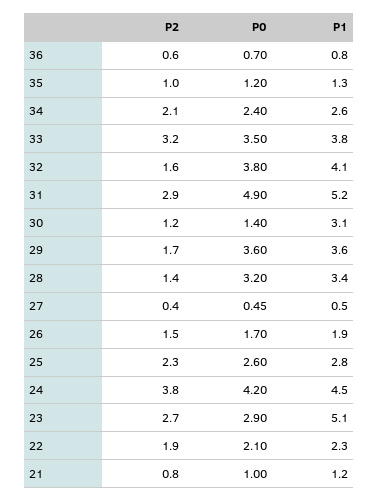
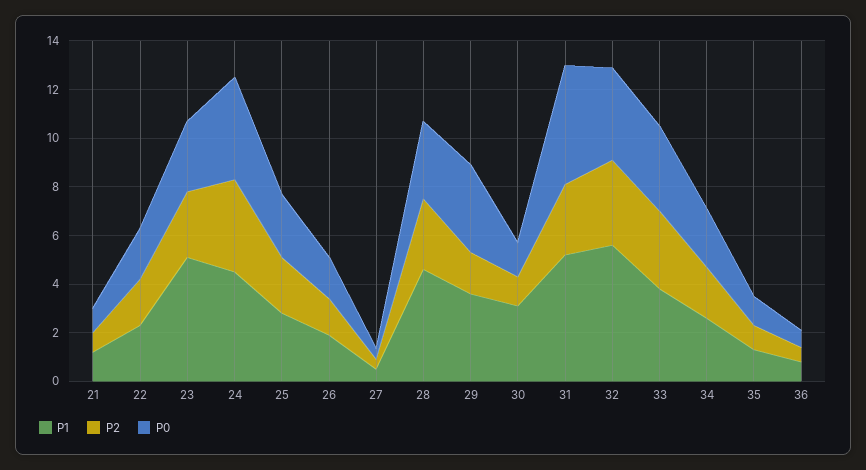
  {
    "P2": {
      "36": 0.6,
      "35": 1,
      "34": 2.1,
      "33": 3.2,
-     "32": 1.6,
+     "32": 3.5,
      "31": 2.9,
      "30": 1.2,
      "29": 1.7,
-     "28": 1.4,
+     "28": 3,
      "27": 0.4,
      "26": 1.5,
      "25": 2.3,
      "24": 3.8,
      "23": 2.7,
      "22": 1.9,
      "21": 0.8
    },
    "P0": {
      "36": 0.7,
      "35": 1.2,
      "34": 2.4,
      "33": 3.5,
      "32": 3.8,
      "31": 4.9,
      "30": 1.4,
      "29": 3.6,
      "28": 3.2,
      "27": 0.45,
      "26": 1.7,
      "25": 2.6,
      "24": 4.2,
      "23": 2.9,
      "22": 2.1,
      "21": 1
    },
    "P1": {
      "36": 0.8,
      "35": 1.3,
      "34": 2.6,
      "33": 3.8,
-     "32": 4.1,
+     "32": 5.5,
      "31": 5.2,
      "30": 3.1,
      "29": 3.6,
-     "28": 3.4,
+     "28": 4.5,
      "27": 0.5,
      "26": 1.9,
      "25": 2.8,
      "24": 4.5,
      "23": 5.1,
      "22": 2.3,
      "21": 1.2
    }
  }

